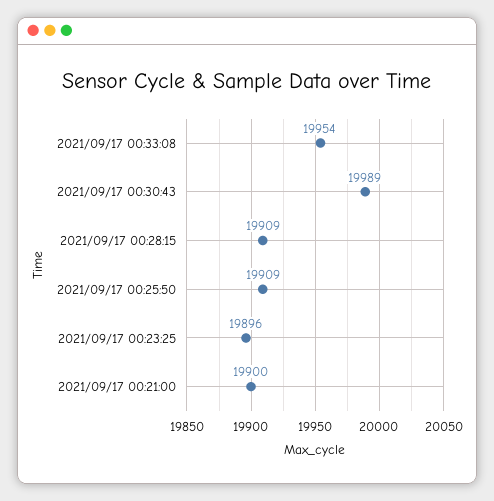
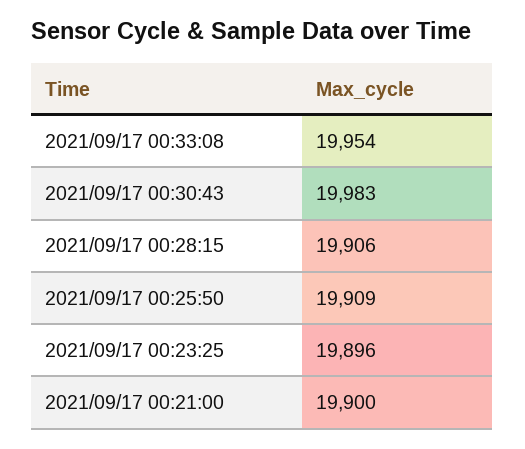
  {
    "2021/09/17 00:33:08": 19954,
-   "2021/09/17 00:30:43": 19989,
+   "2021/09/17 00:30:43": 19983,
-   "2021/09/17 00:28:15": 19909,
+   "2021/09/17 00:28:15": 19906,
    "2021/09/17 00:25:50": 19909,
    "2021/09/17 00:23:25": 19896,
    "2021/09/17 00:21:00": 19900
  }

